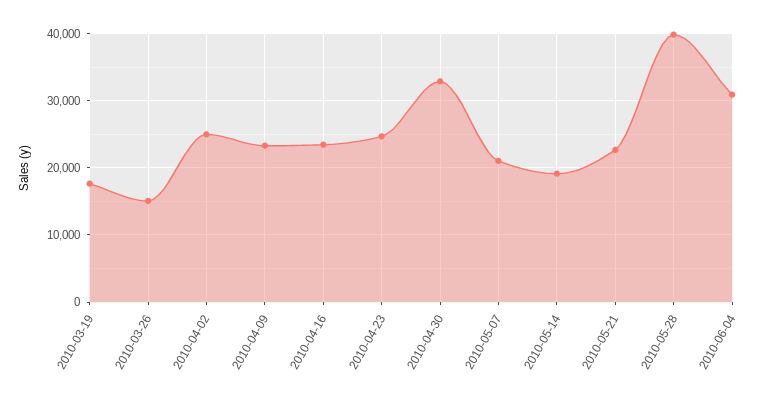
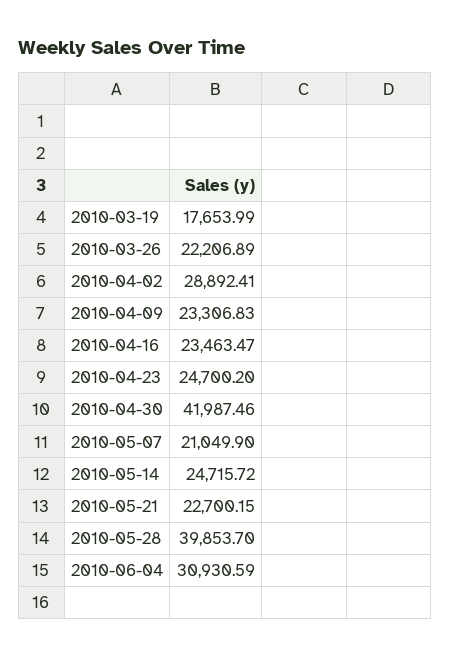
  {
    "2010-03-19": 17653.99,
-   "2010-03-26": 15000,
+   "2010-03-26": 22206.89,
-   "2010-04-02": 25000,
+   "2010-04-02": 28892.41,
    "2010-04-09": 23306.83,
    "2010-04-16": 23463.47,
    "2010-04-23": 24700.2,
-   "2010-04-30": 33000,
+   "2010-04-30": 41987.46,
    "2010-05-07": 21049.9,
-   "2010-05-14": 19000,
+   "2010-05-14": 24715.72,
    "2010-05-21": 22700.15,
    "2010-05-28": 39853.7,
    "2010-06-04": 30930.59
  }

